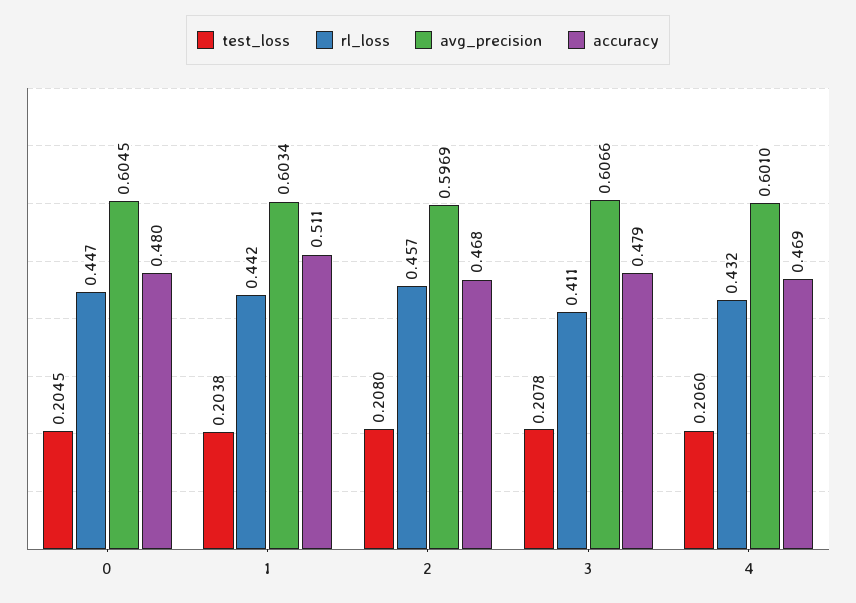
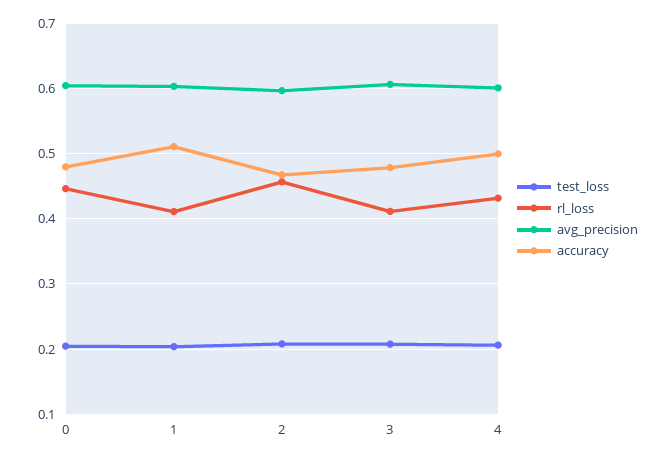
  {
    "test_loss": {
      "0": 0.2045,
      "1": 0.2038,
      "2": 0.208,
      "3": 0.2078,
      "4": 0.206
    },
    "rl_loss": {
      "0": 0.447,
-     "1": 0.442,
+     "1": 0.41,
      "2": 0.457,
      "3": 0.411,
      "4": 0.432
    },
    "avg_precision": {
      "0": 0.6045,
      "1": 0.6034,
      "2": 0.5969,
      "3": 0.6066,
      "4": 0.601
    },
    "accuracy": {
      "0": 0.48,
      "1": 0.511,
      "2": 0.468,
      "3": 0.479,
-     "4": 0.469
+     "4": 0.5
    }
  }

